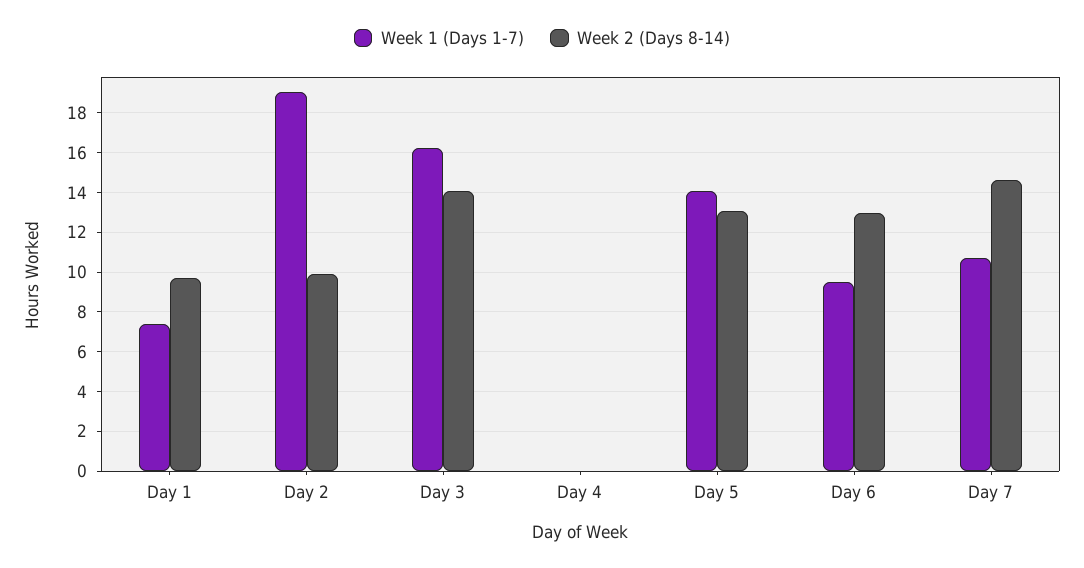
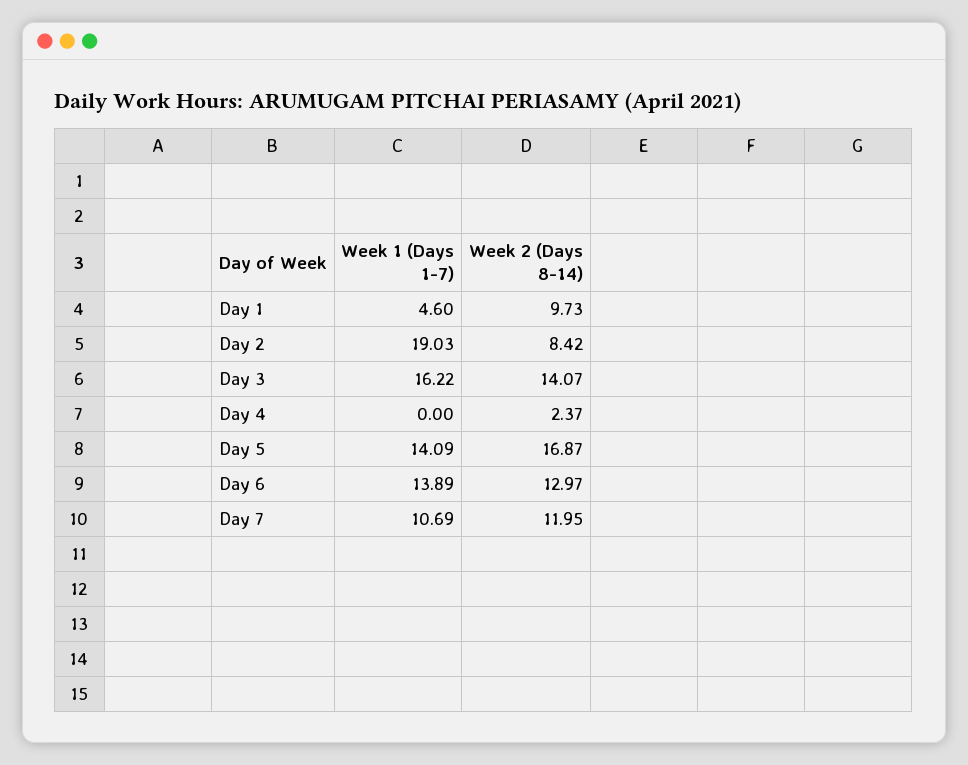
  {
    "Week 1 (Days 1-7)": {
-     "Day 1": 7.5,
+     "Day 1": 4.6,
      "Day 2": 19.03,
      "Day 3": 16.22,
      "Day 4": 0,
      "Day 5": 14.09,
-     "Day 6": 9.5,
+     "Day 6": 13.89,
      "Day 7": 10.69
    },
    "Week 2 (Days 8-14)": {
      "Day 1": 9.73,
-     "Day 2": 10,
+     "Day 2": 8.42,
      "Day 3": 14.07,
-     "Day 4": 0,
+     "Day 4": 2.37,
-     "Day 5": 13,
+     "Day 5": 16.87,
      "Day 6": 12.97,
-     "Day 7": 14.5
+     "Day 7": 11.95
    }
  }

